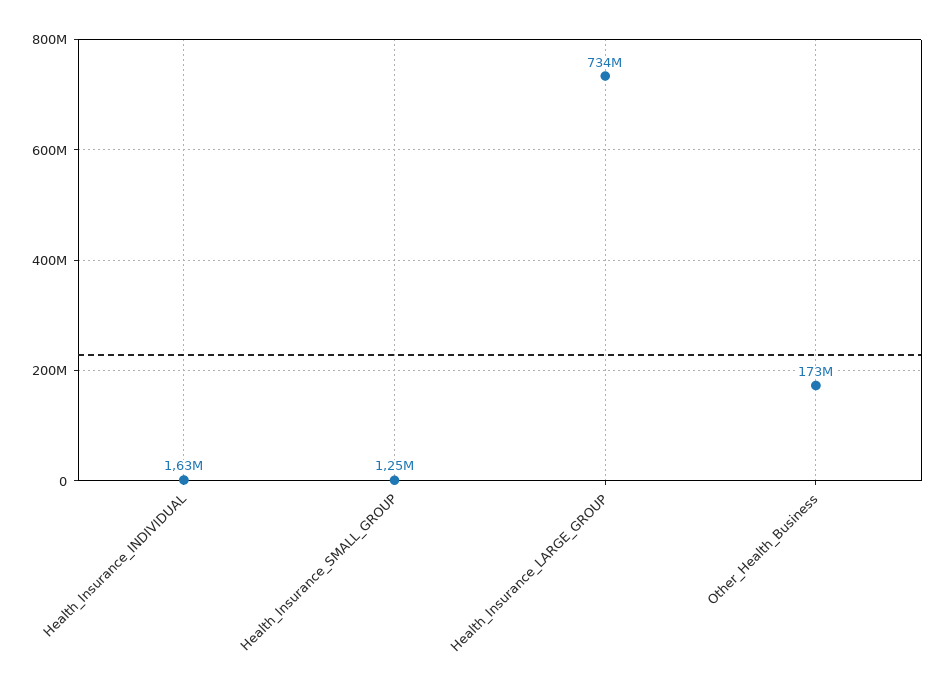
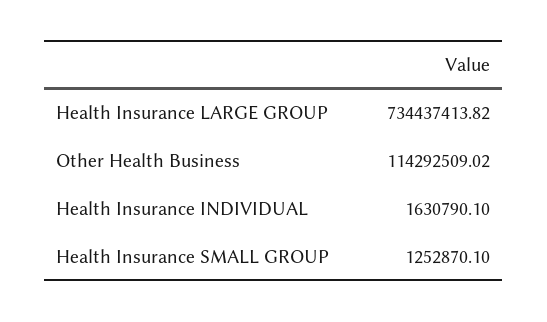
  {
    "Health_Insurance_INDIVIDUAL": 1630790.1,
    "Health_Insurance_SMALL_GROUP": 1252870.1,
    "Health_Insurance_LARGE_GROUP": 734437413.82,
-   "Other_Health_Business": 173000000
+   "Other_Health_Business": 114292509.02
  }

